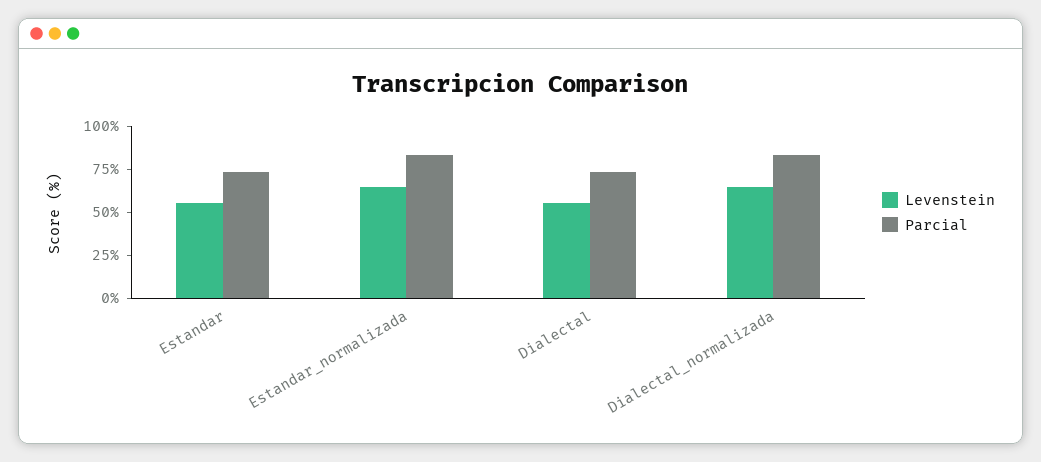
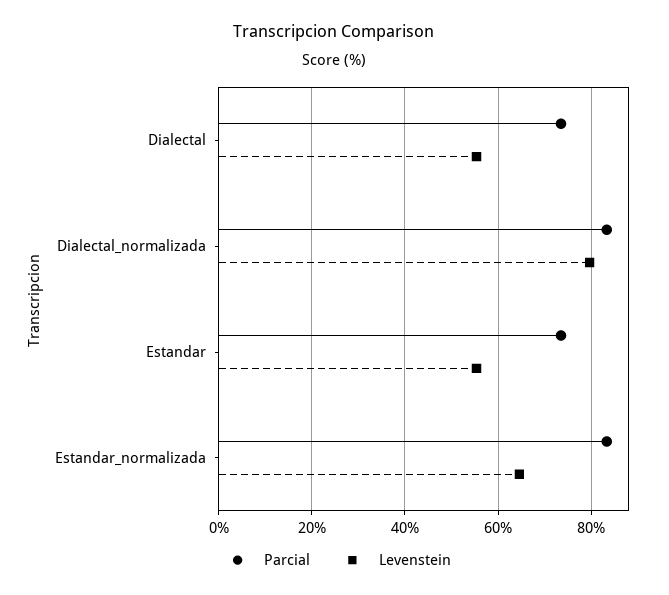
  {
    "Levenstein": {
      "Estandar": 56,
      "Estandar_normalizada": 64,
      "Dialectal": 56,
-     "Dialectal_normalizada": 65
+     "Dialectal_normalizada": 80
    },
    "Parcial": {
      "Estandar": 74,
      "Estandar_normalizada": 84,
      "Dialectal": 74,
      "Dialectal_normalizada": 84
    }
  }

